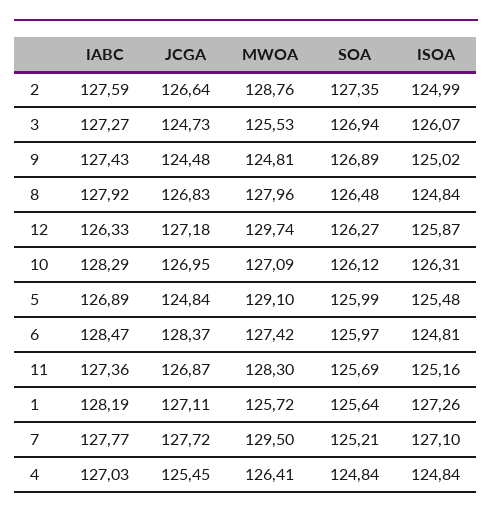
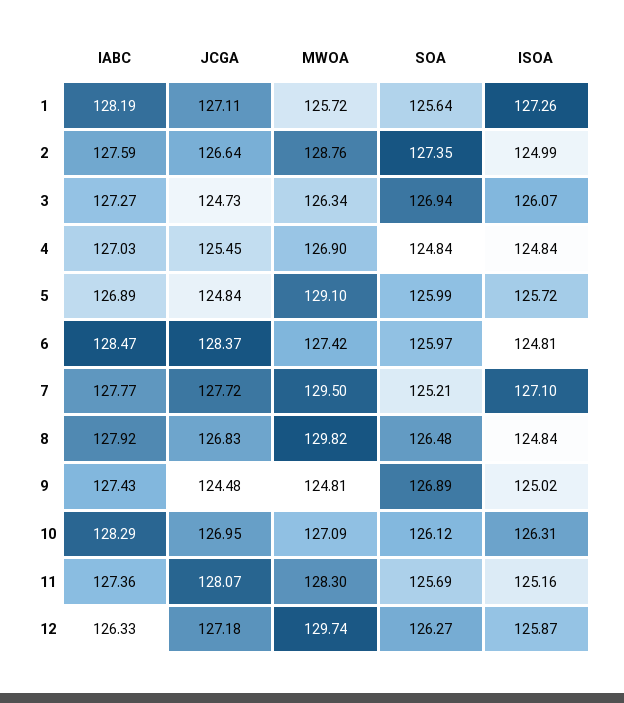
  {
    "IABC": {
      "2": 127.59,
      "3": 127.27,
      "9": 127.43,
      "8": 127.92,
      "12": 126.33,
      "10": 128.29,
      "5": 126.89,
      "6": 128.47,
      "11": 127.36,
      "1": 128.19,
      "7": 127.77,
      "4": 127.03
    },
    "JCGA": {
      "2": 126.64,
      "3": 124.73,
      "9": 124.48,
      "8": 126.83,
      "12": 127.18,
      "10": 126.95,
      "5": 124.84,
      "6": 128.37,
-     "11": 126.87,
+     "11": 128.07,
      "1": 127.11,
      "7": 127.72,
      "4": 125.45
    },
    "MWOA": {
      "2": 128.76,
-     "3": 125.53,
+     "3": 126.34,
      "9": 124.81,
-     "8": 127.96,
+     "8": 129.82,
      "12": 129.74,
      "10": 127.09,
      "5": 129.1,
      "6": 127.42,
      "11": 128.3,
      "1": 125.72,
      "7": 129.5,
-     "4": 126.41
+     "4": 126.9
    },
    "SOA": {
      "2": 127.35,
      "3": 126.94,
      "9": 126.89,
      "8": 126.48,
      "12": 126.27,
      "10": 126.12,
      "5": 125.99,
      "6": 125.97,
      "11": 125.69,
      "1": 125.64,
      "7": 125.21,
      "4": 124.84
    },
    "ISOA": {
      "2": 124.99,
      "3": 126.07,
      "9": 125.02,
      "8": 124.84,
      "12": 125.87,
      "10": 126.31,
-     "5": 125.48,
+     "5": 125.72,
      "6": 124.81,
      "11": 125.16,
      "1": 127.26,
      "7": 127.1,
      "4": 124.84
    }
  }

